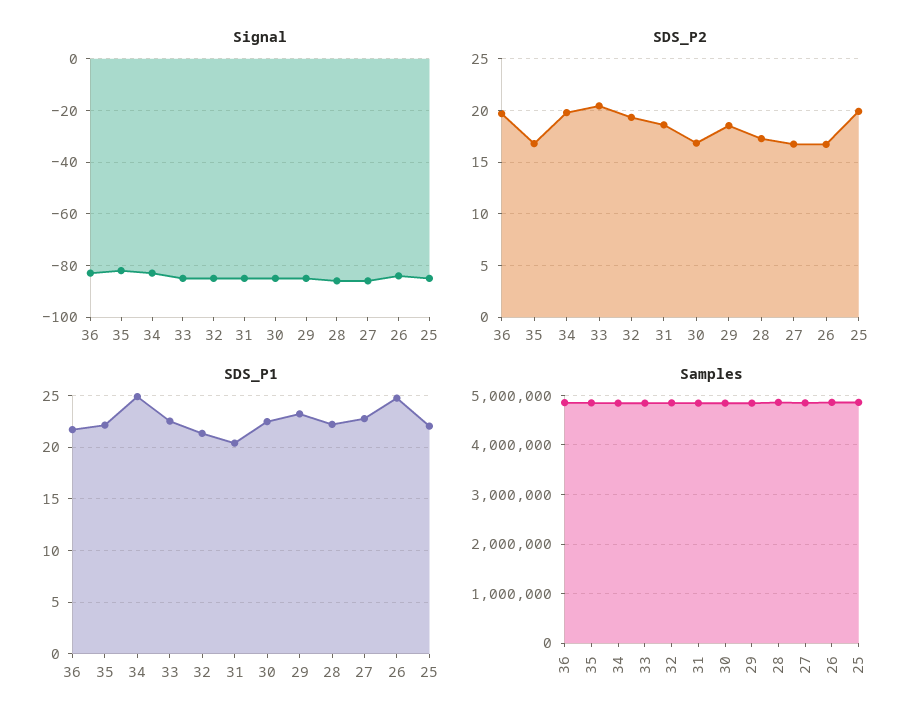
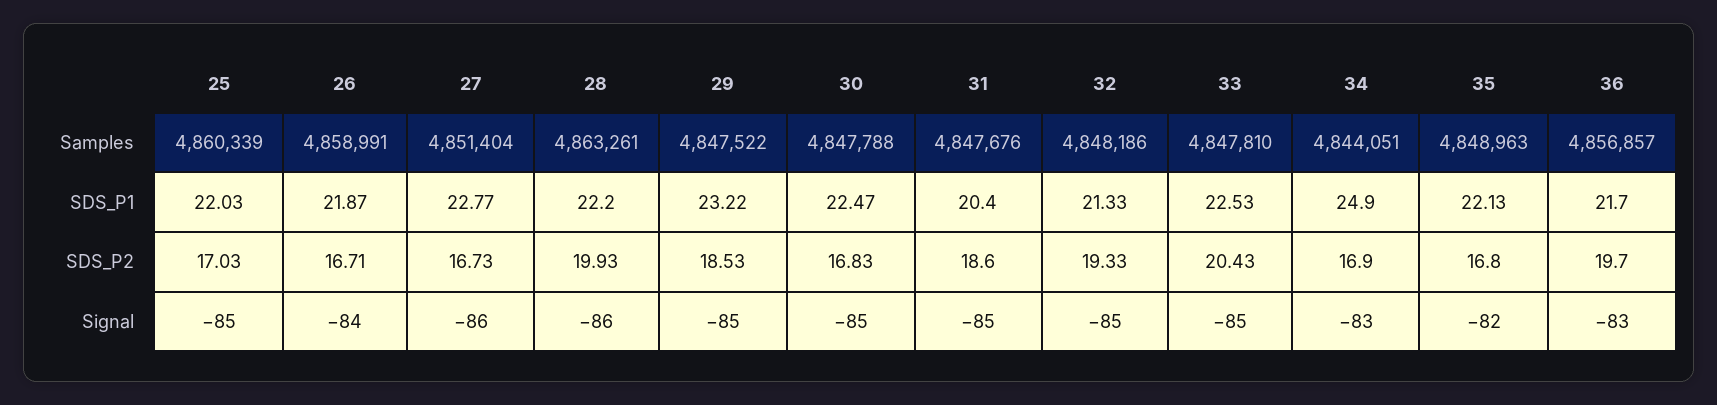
  {
    "Signal": {
      "36": -83,
      "35": -82,
      "34": -83,
      "33": -85,
      "32": -85,
      "31": -85,
      "30": -85,
      "29": -85,
      "28": -86,
      "27": -86,
      "26": -84,
      "25": -85
    },
    "SDS_P2": {
      "36": 19.7,
      "35": 16.8,
-     "34": 20,
+     "34": 16.9,
      "33": 20.43,
      "32": 19.33,
      "31": 18.6,
      "30": 16.83,
      "29": 18.53,
-     "28": 17,
+     "28": 19.93,
      "27": 16.73,
      "26": 16.71,
-     "25": 20
+     "25": 17.03
    },
    "SDS_P1": {
      "36": 21.7,
      "35": 22.13,
      "34": 24.9,
      "33": 22.53,
      "32": 21.33,
      "31": 20.4,
      "30": 22.47,
      "29": 23.22,
      "28": 22.2,
      "27": 22.77,
-     "26": 25,
+     "26": 21.87,
      "25": 22.03
    },
    "Samples": {
      "36": 4856857,
      "35": 4848963,
      "34": 4844051,
      "33": 4847810,
      "32": 4848186,
      "31": 4847676,
      "30": 4847788,
      "29": 4847522,
      "28": 4863261,
      "27": 4851404,
      "26": 4858991,
      "25": 4860339
    }
  }

